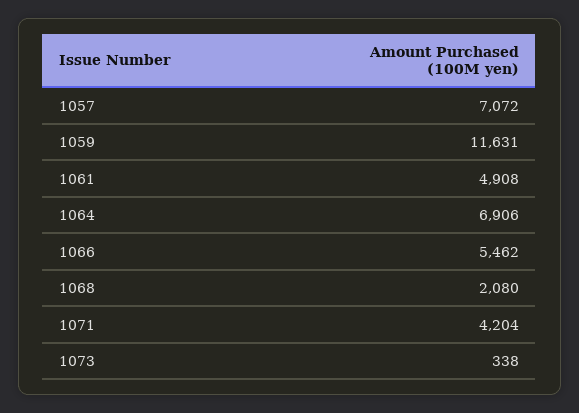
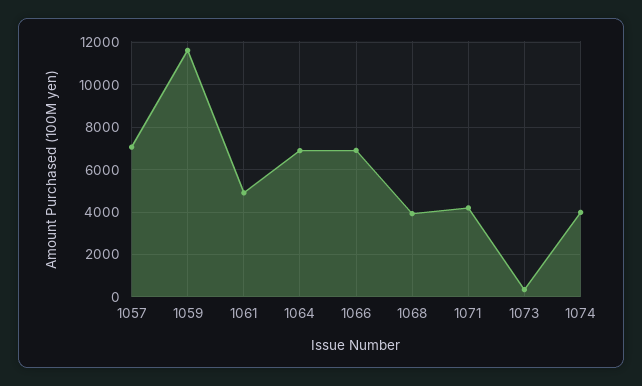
  {
    "1057": 7072,
    "1059": 11631,
    "1061": 4908,
    "1064": 6906,
-   "1066": 5462,
+   "1066": 7000,
-   "1068": 2080,
+   "1068": 4000,
    "1071": 4204,
-   "1073": 338
+   "1073": 338,
+   "1074": 4000
  }

